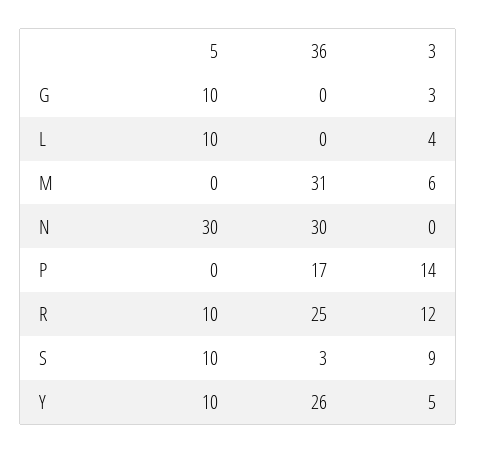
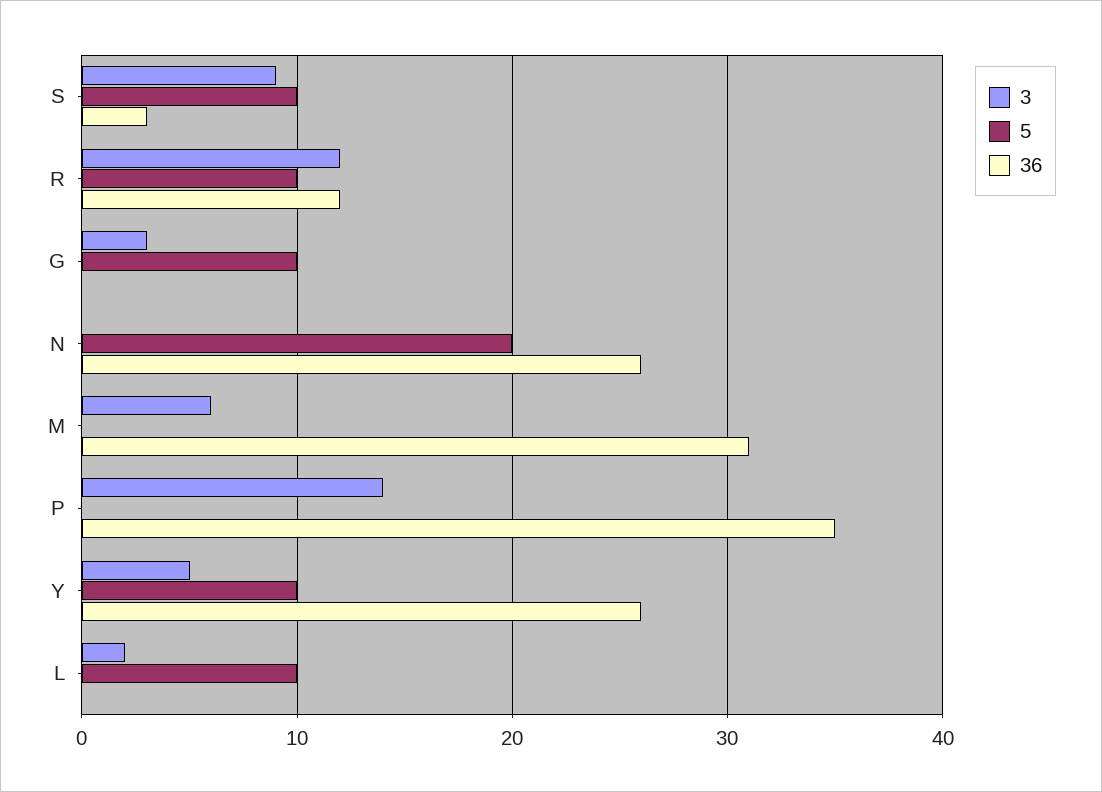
  {
    "5": {
      "G": 10,
      "L": 10,
      "M": 0,
-     "N": 30,
+     "N": 20,
      "P": 0,
      "R": 10,
      "S": 10,
      "Y": 10
    },
    "36": {
      "G": 0,
      "L": 0,
      "M": 31,
-     "N": 30,
+     "N": 26,
-     "P": 17,
+     "P": 35,
-     "R": 25,
+     "R": 12,
      "S": 3,
      "Y": 26
    },
    "3": {
      "G": 3,
-     "L": 4,
+     "L": 2,
      "M": 6,
      "N": 0,
      "P": 14,
      "R": 12,
      "S": 9,
      "Y": 5
    }
  }

